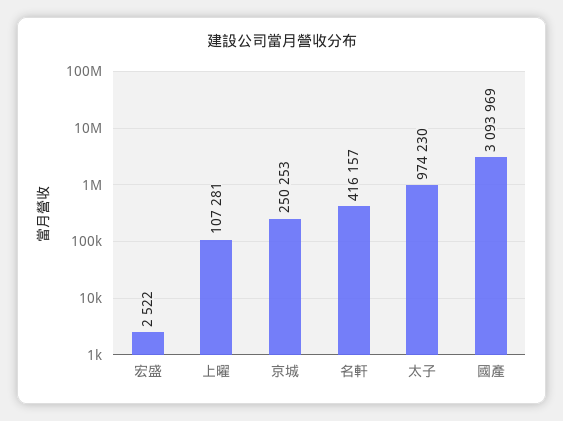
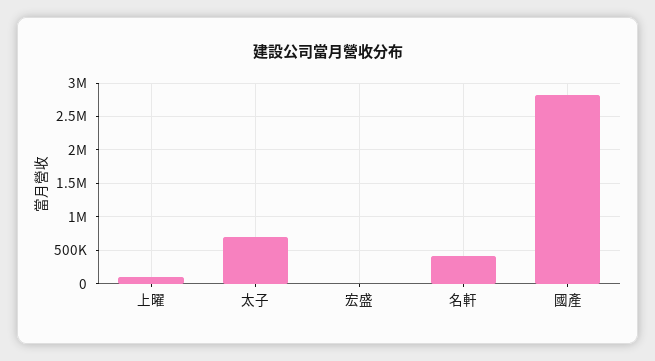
  {
    "宏盛": 2522,
    "上曜": 107281,
-   "京城": 250253,
    "名軒": 416157,
-   "太子": 974230,
+   "太子": 700000,
-   "國產": 3093969
+   "國產": 2800000
  }

